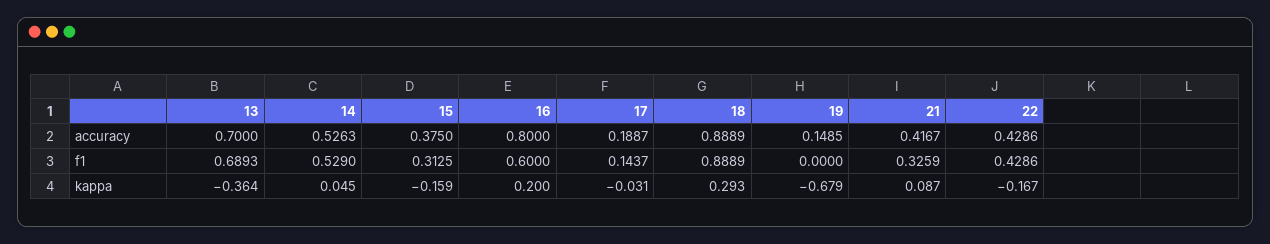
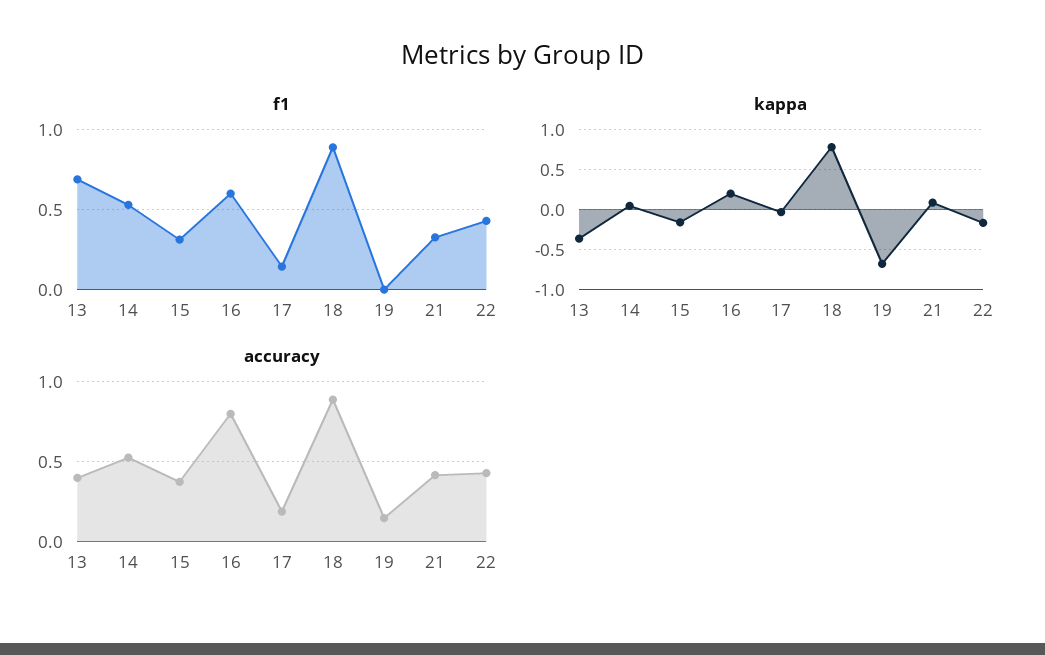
  {
    "accuracy": {
-     "13": 0.7,
+     "13": 0.4,
      "14": 0.5263,
      "15": 0.375,
      "16": 0.8,
      "17": 0.1887,
      "18": 0.8889,
      "19": 0.1485,
      "21": 0.4167,
      "22": 0.4286
    },
    "f1": {
      "13": 0.6893,
      "14": 0.529,
      "15": 0.3125,
      "16": 0.6,
      "17": 0.1437,
      "18": 0.8889,
      "19": 0,
      "21": 0.3259,
      "22": 0.4286
    },
    "kappa": {
      "13": -0.364,
      "14": 0.045,
      "15": -0.159,
      "16": 0.2,
      "17": -0.031,
-     "18": 0.293,
+     "18": 0.8,
      "19": -0.679,
      "21": 0.087,
      "22": -0.167
    }
  }

